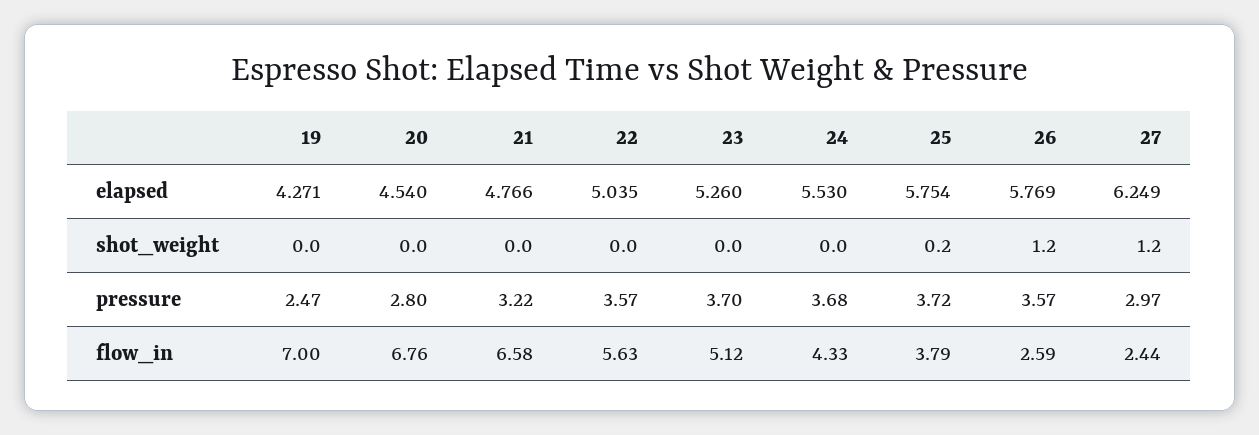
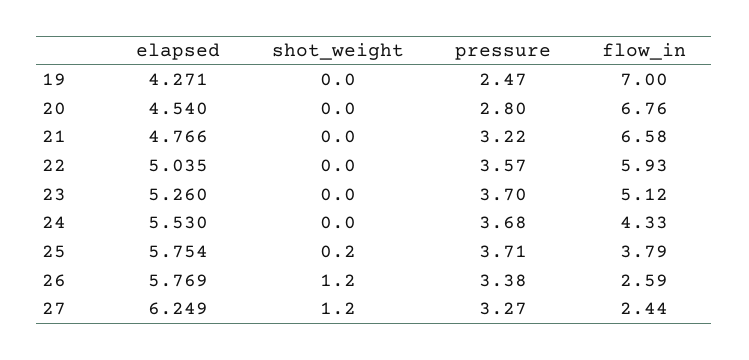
  {
    "19": {
      "elapsed": 4.271,
      "shot_weight": 0,
      "pressure": 2.47,
      "flow_in": 7
    },
    "20": {
      "elapsed": 4.54,
      "shot_weight": 0,
      "pressure": 2.8,
      "flow_in": 6.76
    },
    "21": {
      "elapsed": 4.766,
      "shot_weight": 0,
      "pressure": 3.22,
      "flow_in": 6.58
    },
    "22": {
      "elapsed": 5.035,
      "shot_weight": 0,
      "pressure": 3.57,
-     "flow_in": 5.63
+     "flow_in": 5.93
    },
    "23": {
      "elapsed": 5.26,
      "shot_weight": 0,
      "pressure": 3.7,
      "flow_in": 5.12
    },
    "24": {
      "elapsed": 5.53,
      "shot_weight": 0,
      "pressure": 3.68,
      "flow_in": 4.33
    },
    "25": {
      "elapsed": 5.754,
      "shot_weight": 0.2,
-     "pressure": 3.72,
+     "pressure": 3.71,
      "flow_in": 3.79
    },
    "26": {
      "elapsed": 5.769,
      "shot_weight": 1.2,
-     "pressure": 3.57,
+     "pressure": 3.38,
      "flow_in": 2.59
    },
    "27": {
      "elapsed": 6.249,
      "shot_weight": 1.2,
-     "pressure": 2.97,
+     "pressure": 3.27,
      "flow_in": 2.44
    }
  }

